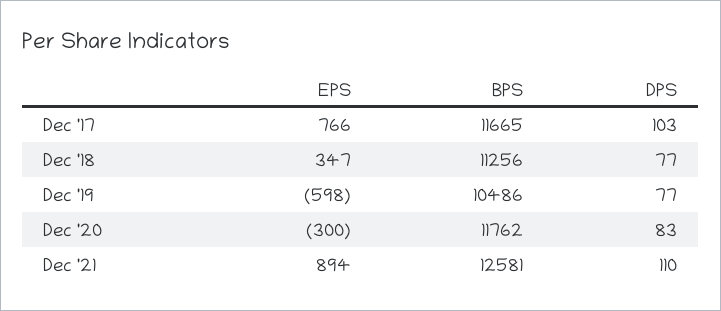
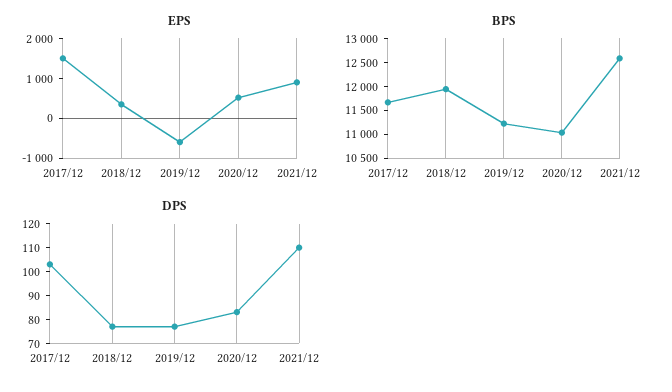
  {
    "EPS": {
-     "Dec '17": 766,
+     "Dec '17": 1500,
      "Dec '18": 347,
      "Dec '19": -598,
-     "Dec '20": -300,
+     "Dec '20": 500,
      "Dec '21": 894
    },
    "BPS": {
      "Dec '17": 11665,
-     "Dec '18": 11256,
+     "Dec '18": 12000,
-     "Dec '19": 10486,
+     "Dec '19": 11250,
-     "Dec '20": 11762,
+     "Dec '20": 11000,
      "Dec '21": 12581
    },
    "DPS": {
      "Dec '17": 103,
      "Dec '18": 77,
      "Dec '19": 77,
      "Dec '20": 83,
      "Dec '21": 110
    }
  }

